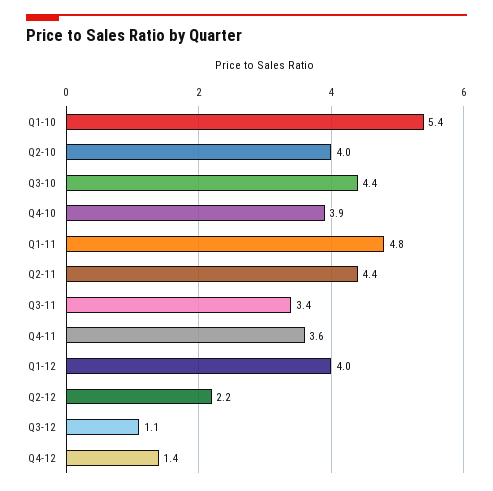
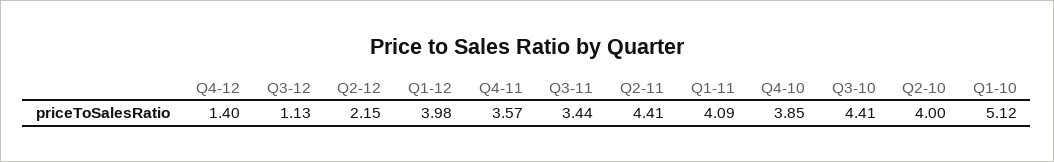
  {
-   "Q1-10": 5.4,
+   "Q1-10": 5.12,
    "Q2-10": 4,
    "Q3-10": 4.41,
    "Q4-10": 3.85,
-   "Q1-11": 4.8,
+   "Q1-11": 4.09,
    "Q2-11": 4.41,
    "Q3-11": 3.44,
    "Q4-11": 3.57,
    "Q1-12": 3.98,
    "Q2-12": 2.15,
    "Q3-12": 1.13,
    "Q4-12": 1.4
  }

